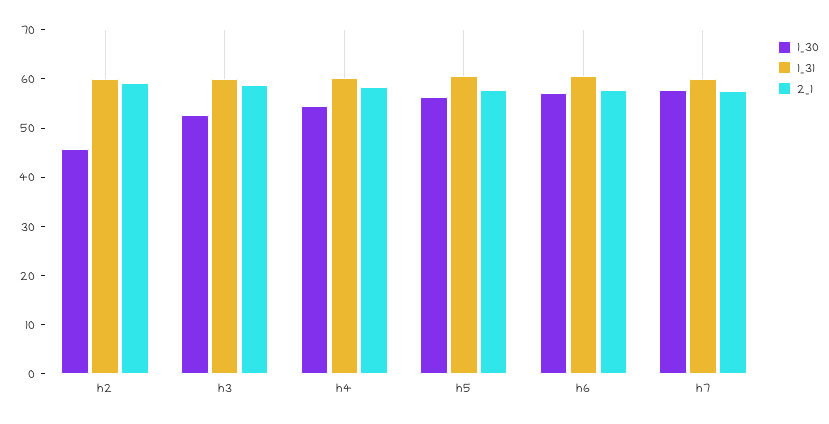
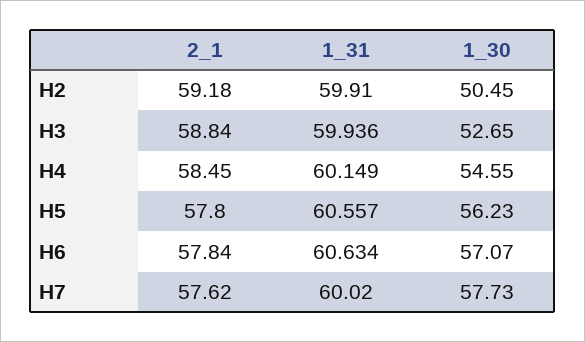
  {
    "1_30": {
-     "h2": 46,
+     "h2": 50.45,
      "h3": 52.65,
      "h4": 54.55,
      "h5": 56.23,
      "h6": 57.07,
      "h7": 57.73
    },
    "1_31": {
      "h2": 59.91,
      "h3": 59.936,
      "h4": 60.149,
      "h5": 60.557,
      "h6": 60.634,
      "h7": 60.02
    },
    "2_1": {
      "h2": 59.18,
      "h3": 58.84,
      "h4": 58.45,
      "h5": 57.8,
      "h6": 57.84,
      "h7": 57.62
    }
  }

